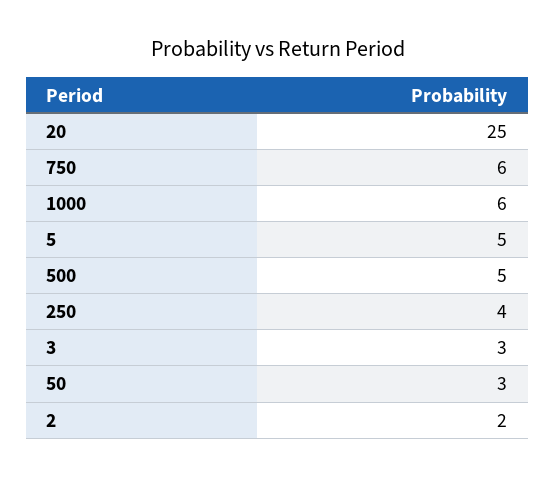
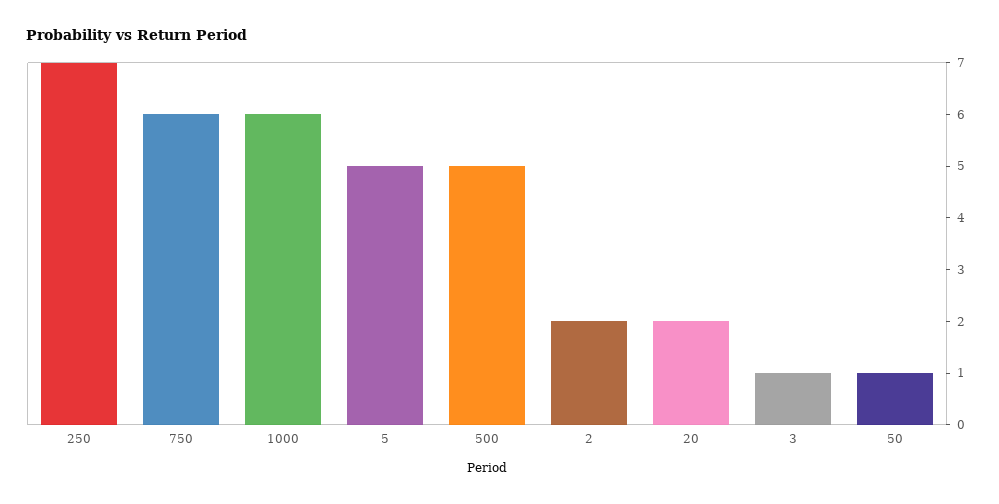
  {
-   "20": 25,
+   "20": 2,
    "750": 6,
    "1000": 6,
    "5": 5,
    "500": 5,
-   "250": 4,
+   "250": 7,
-   "3": 3,
+   "3": 1,
-   "50": 3,
+   "50": 1,
    "2": 2
  }

